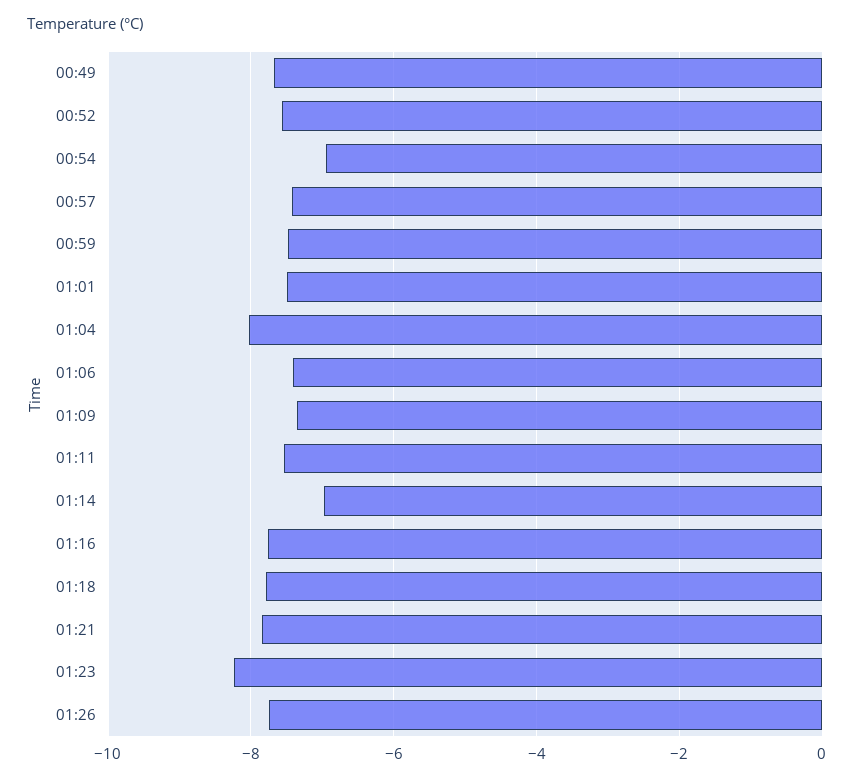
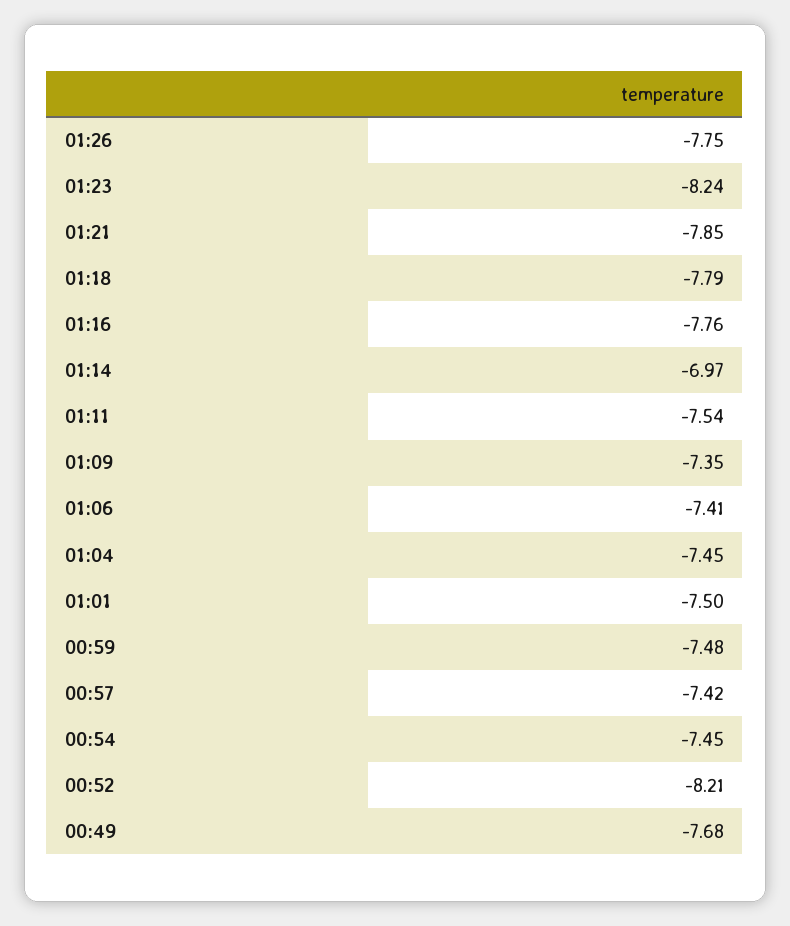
  {
    "00:49": -7.68,
-   "00:52": -7.6,
+   "00:52": -8.21,
-   "00:54": -7,
+   "00:54": -7.45,
    "00:57": -7.42,
    "00:59": -7.48,
    "01:01": -7.5,
-   "01:04": -8,
+   "01:04": -7.45,
    "01:06": -7.41,
    "01:09": -7.35,
    "01:11": -7.54,
    "01:14": -6.97,
    "01:16": -7.76,
    "01:18": -7.79,
    "01:21": -7.85,
    "01:23": -8.24,
    "01:26": -7.75
  }

